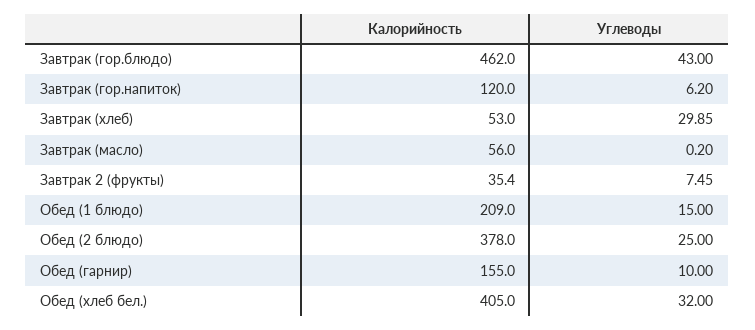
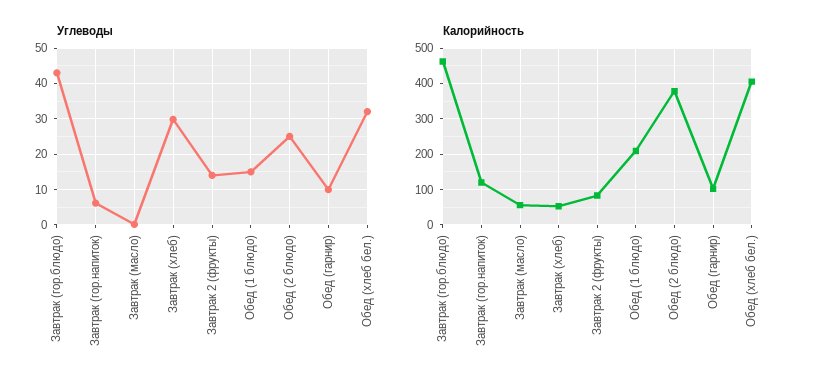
  {
    "Калорийность": {
      "Завтрак (гор.блюдо)": 462,
      "Завтрак (гор.напиток)": 120,
      "Завтрак (хлеб)": 53,
      "Завтрак (масло)": 56,
-     "Завтрак 2 (фрукты)": 35.4,
+     "Завтрак 2 (фрукты)": 80,
      "Обед (1 блюдо)": 209,
      "Обед (2 блюдо)": 378,
-     "Обед (гарнир)": 155,
+     "Обед (гарнир)": 100,
      "Обед (хлеб бел.)": 405
    },
    "Углеводы": {
      "Завтрак (гор.блюдо)": 43,
      "Завтрак (гор.напиток)": 6.2,
      "Завтрак (хлеб)": 29.85,
      "Завтрак (масло)": 0.2,
-     "Завтрак 2 (фрукты)": 7.45,
+     "Завтрак 2 (фрукты)": 14,
      "Обед (1 блюдо)": 15,
      "Обед (2 блюдо)": 25,
      "Обед (гарнир)": 10,
      "Обед (хлеб бел.)": 32
    }
  }

